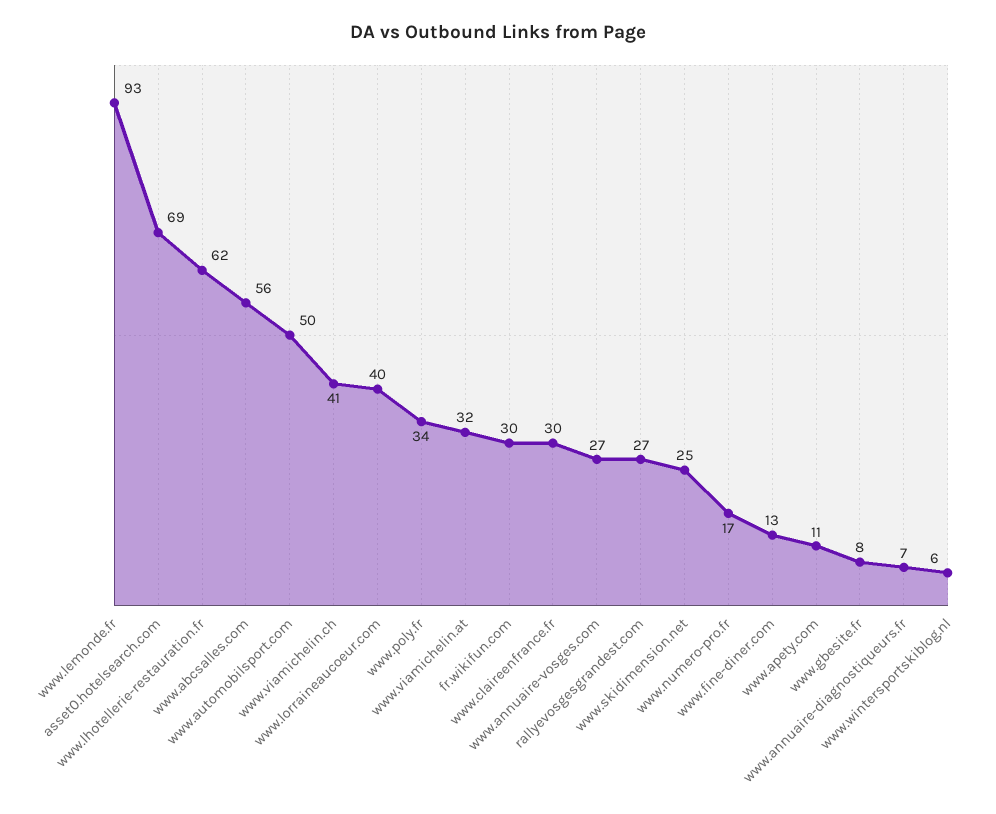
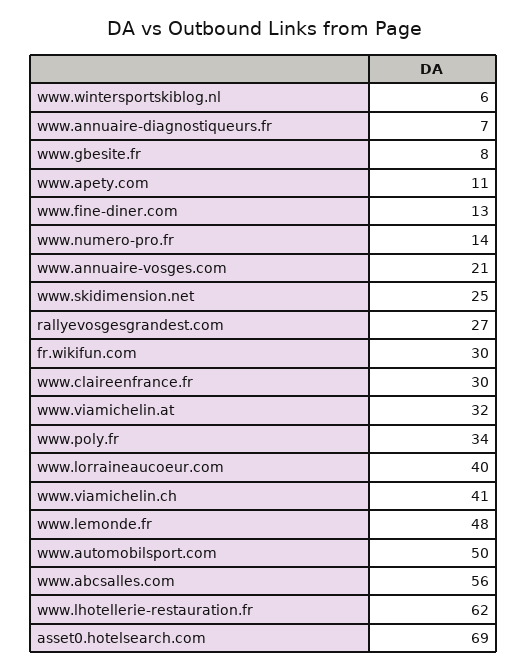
  {
-   "www.lemonde.fr": 93,
+   "www.lemonde.fr": 48,
    "asset0.hotelsearch.com": 69,
    "www.lhotellerie-restauration.fr": 62,
    "www.abcsalles.com": 56,
    "www.automobilsport.com": 50,
    "www.viamichelin.ch": 41,
    "www.lorraineaucoeur.com": 40,
    "www.poly.fr": 34,
    "www.viamichelin.at": 32,
    "fr.wikifun.com": 30,
    "www.claireenfrance.fr": 30,
-   "www.annuaire-vosges.com": 27,
+   "www.annuaire-vosges.com": 21,
    "rallyevosgesgrandest.com": 27,
    "www.skidimension.net": 25,
-   "www.numero-pro.fr": 17,
+   "www.numero-pro.fr": 14,
    "www.fine-diner.com": 13,
    "www.apety.com": 11,
    "www.gbesite.fr": 8,
    "www.annuaire-diagnostiqueurs.fr": 7,
    "www.wintersportskiblog.nl": 6
  }

